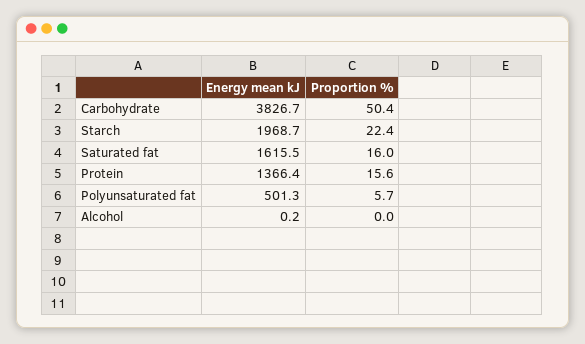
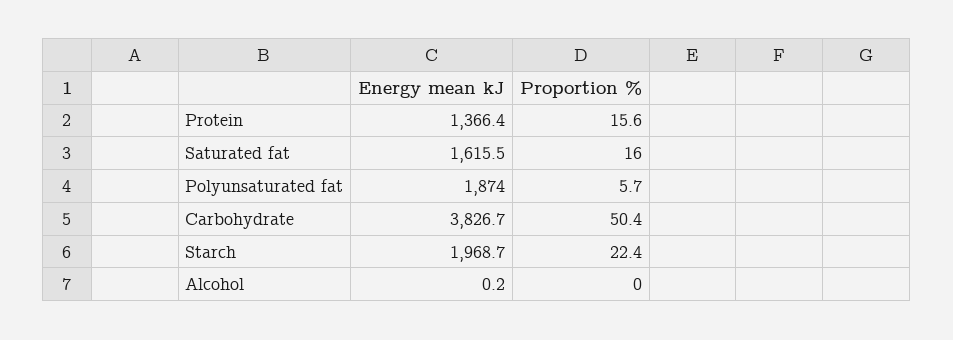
  {
    "Energy mean kJ": {
      "Carbohydrate": 3826.7,
      "Starch": 1968.7,
      "Saturated fat": 1615.5,
      "Protein": 1366.4,
-     "Polyunsaturated fat": 501.3,
+     "Polyunsaturated fat": 1874,
      "Alcohol": 0.2
    },
    "Proportion %": {
      "Carbohydrate": 50.4,
      "Starch": 22.4,
      "Saturated fat": 16,
      "Protein": 15.6,
      "Polyunsaturated fat": 5.7,
      "Alcohol": 0
    }
  }

